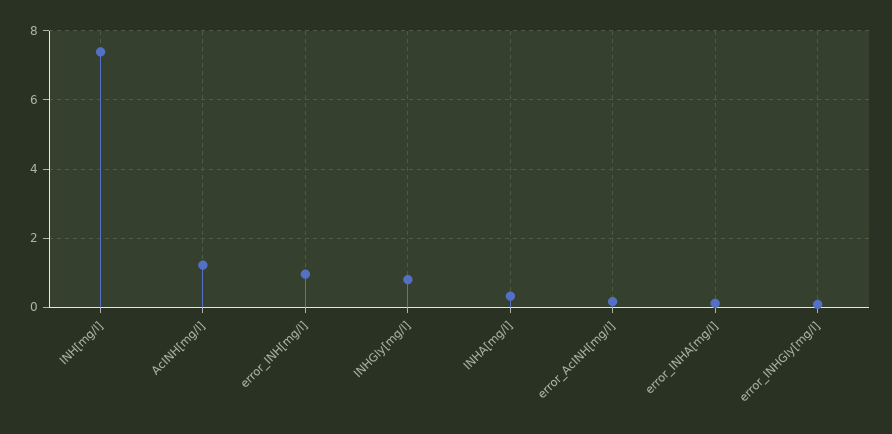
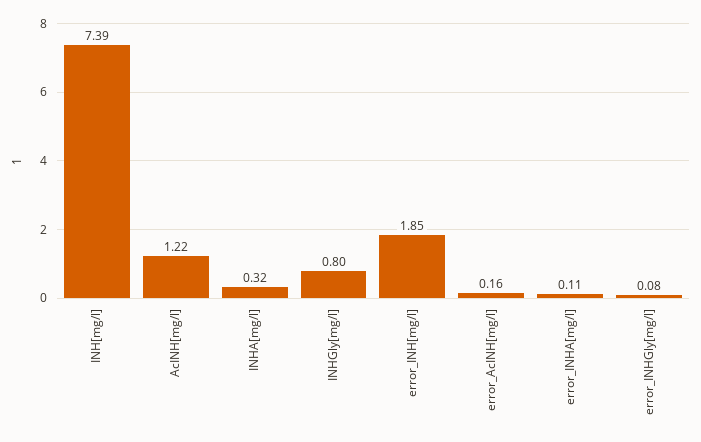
  {
    "INH[mg/l]": 7.39,
    "AcINH[mg/l]": 1.22,
-   "error_INH[mg/l]": 1,
+   "error_INH[mg/l]": 1.85,
    "INHGly[mg/l]": 0.8,
    "INHA[mg/l]": 0.32,
    "error_AcINH[mg/l]": 0.16,
    "error_INHA[mg/l]": 0.11,
    "error_INHGly[mg/l]": 0.08
  }

